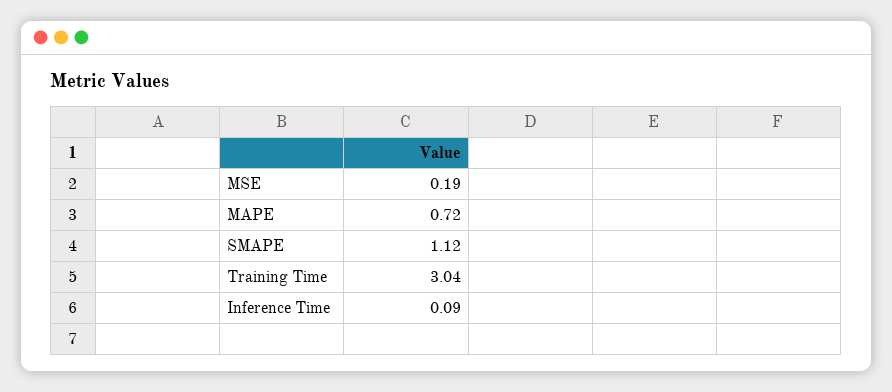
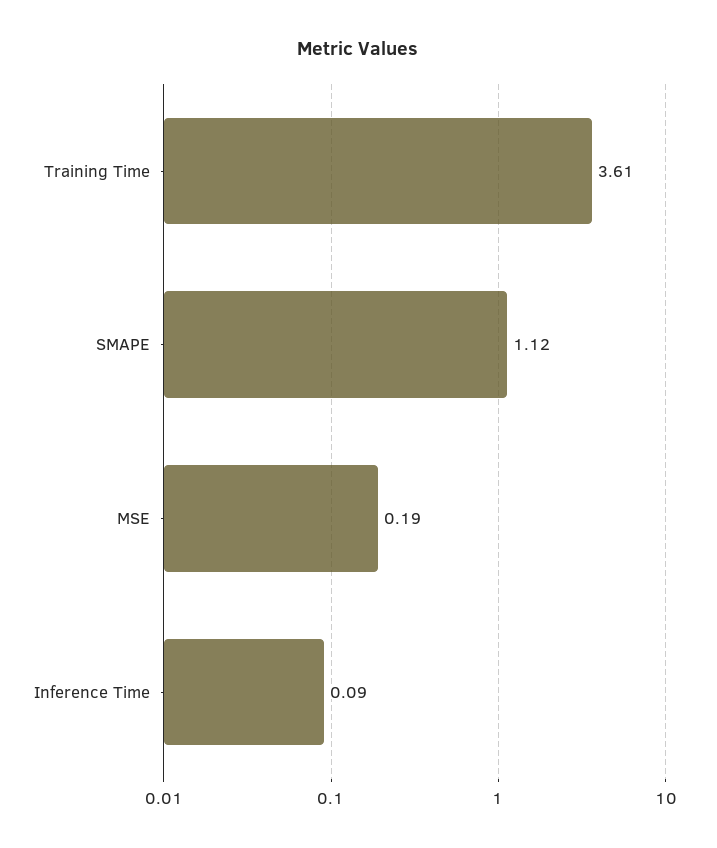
  {
    "MSE": 0.19,
-   "MAPE": 0.72,
    "SMAPE": 1.12,
-   "Training Time": 3.04,
+   "Training Time": 3.61,
    "Inference Time": 0.09
  }

